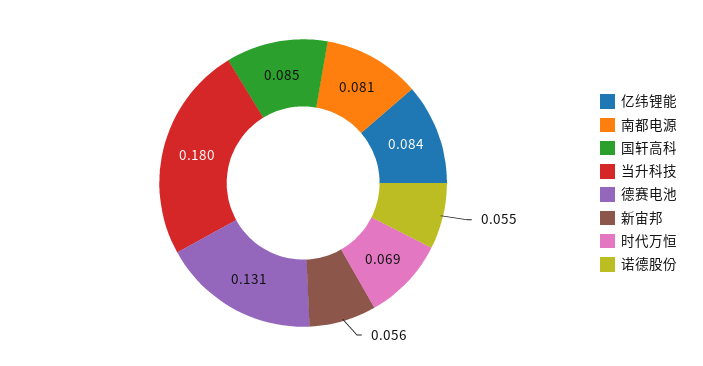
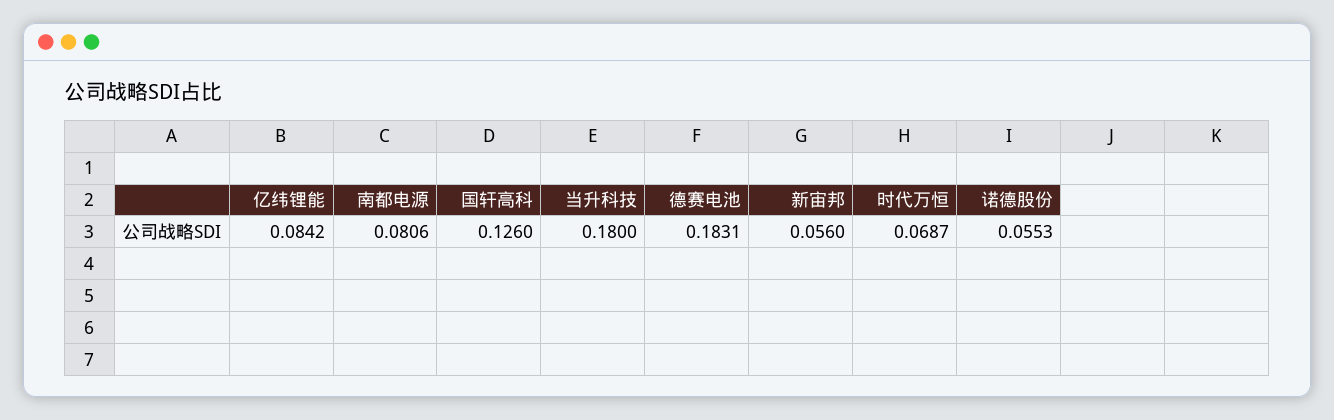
  {
    "亿纬锂能": 0.0842,
    "南都电源": 0.0806,
-   "国轩高科": 0.085,
+   "国轩高科": 0.126,
    "当升科技": 0.18,
-   "德赛电池": 0.131,
+   "德赛电池": 0.1831,
    "新宙邦": 0.056,
    "时代万恒": 0.0687,
    "诺德股份": 0.0553
  }

